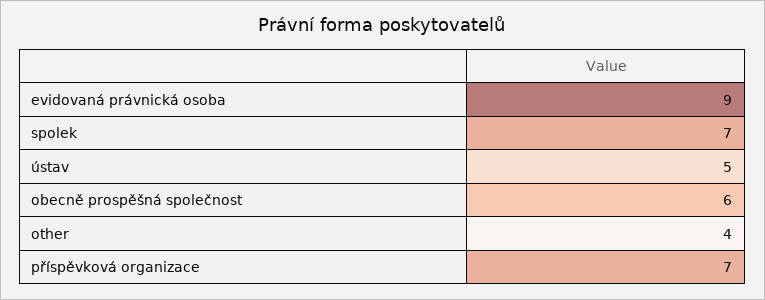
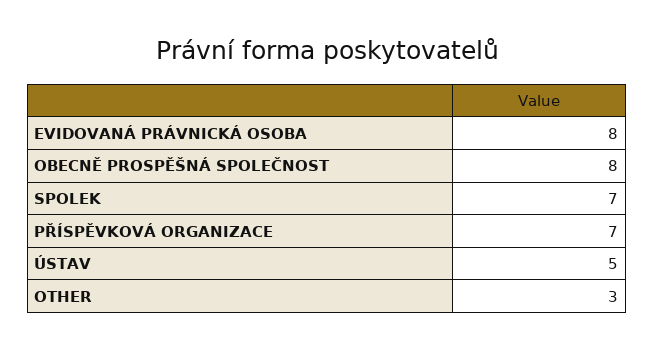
  {
-   "evidovaná právnická osoba": 9,
+   "evidovaná právnická osoba": 8,
    "spolek": 7,
    "ústav": 5,
-   "obecně prospěšná společnost": 6,
+   "obecně prospěšná společnost": 8,
-   "other": 4,
+   "other": 3,
    "příspěvková organizace": 7
  }

